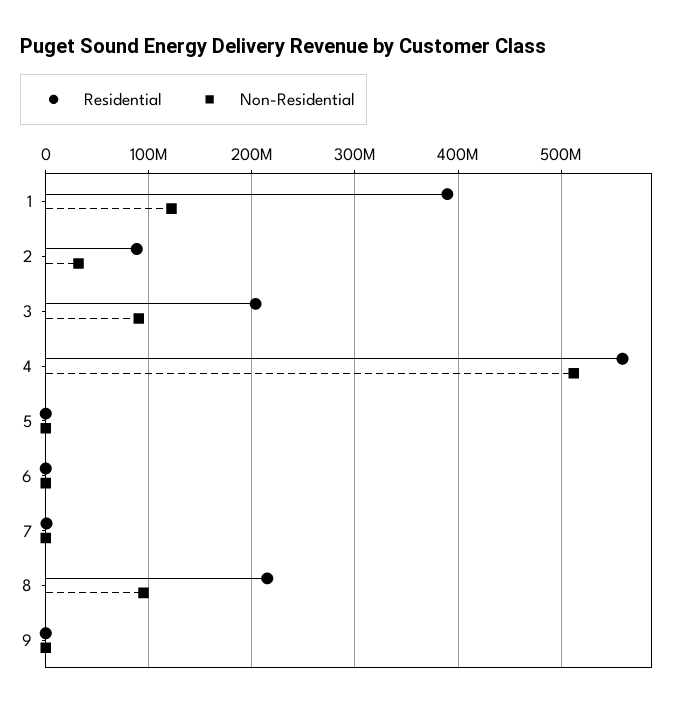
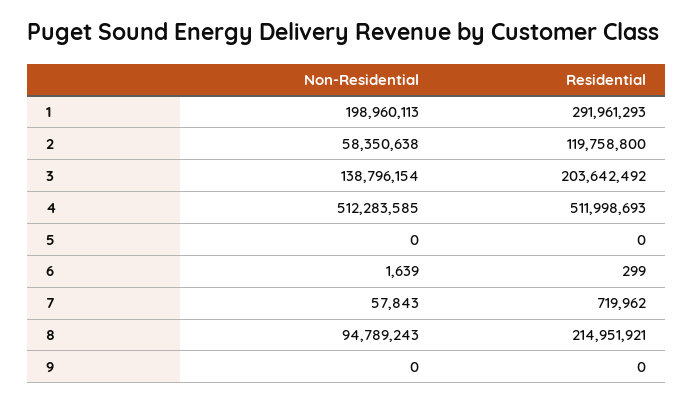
  {
    "Residential": {
-     "1": 390000000,
+     "1": 291961293,
-     "2": 90000000,
+     "2": 119758800,
      "3": 203642492,
-     "4": 560000000,
+     "4": 511998693,
      "5": 0,
      "6": 299,
      "7": 719962,
      "8": 214951921,
      "9": 0
    },
    "Non-Residential": {
-     "1": 120000000,
+     "1": 198960113,
-     "2": 30000000,
+     "2": 58350638,
-     "3": 90000000,
+     "3": 138796154,
      "4": 512283585,
      "5": 0,
      "6": 1639,
      "7": 57843,
      "8": 94789243,
      "9": 0
    }
  }

